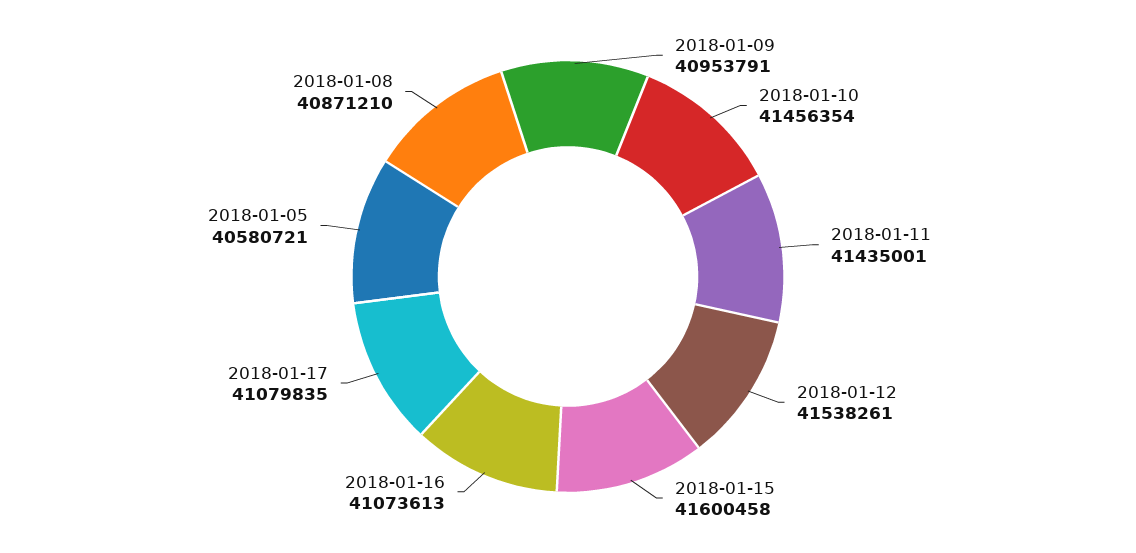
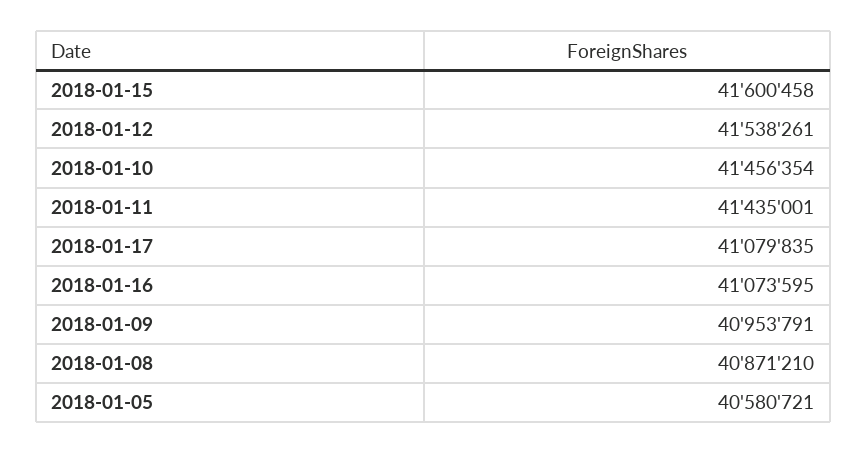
  {
    "2018-01-09": 40953791,
    "2018-01-10": 41456354,
    "2018-01-11": 41435001,
    "2018-01-12": 41538261,
    "2018-01-15": 41600458,
-   "2018-01-16": 41073613,
+   "2018-01-16": 41073595,
    "2018-01-17": 41079835,
    "2018-01-05": 40580721,
    "2018-01-08": 40871210
  }

